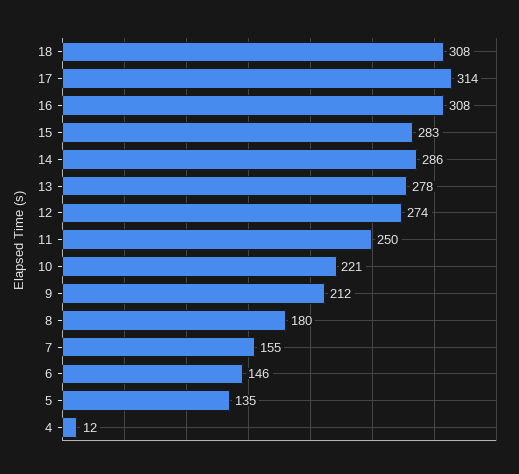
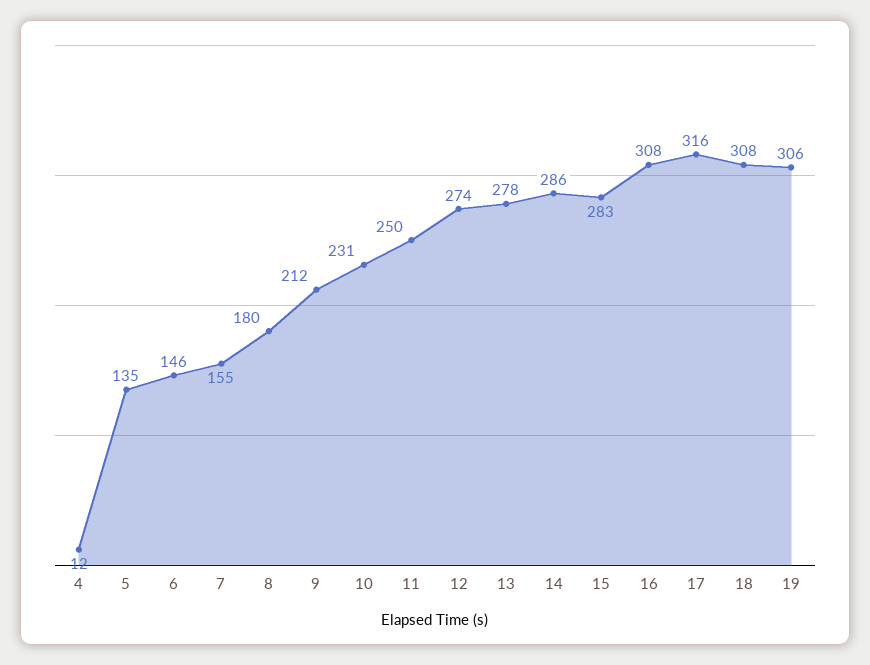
  {
    "18": 308,
-   "17": 314,
+   "17": 316,
    "16": 308,
    "15": 283,
    "14": 286,
    "13": 278,
    "12": 274,
    "11": 250,
-   "10": 221,
+   "10": 231,
    "9": 212,
    "8": 180,
    "7": 155,
    "6": 146,
    "5": 135,
-   "4": 12
+   "4": 12,
+   "19": 306
  }

